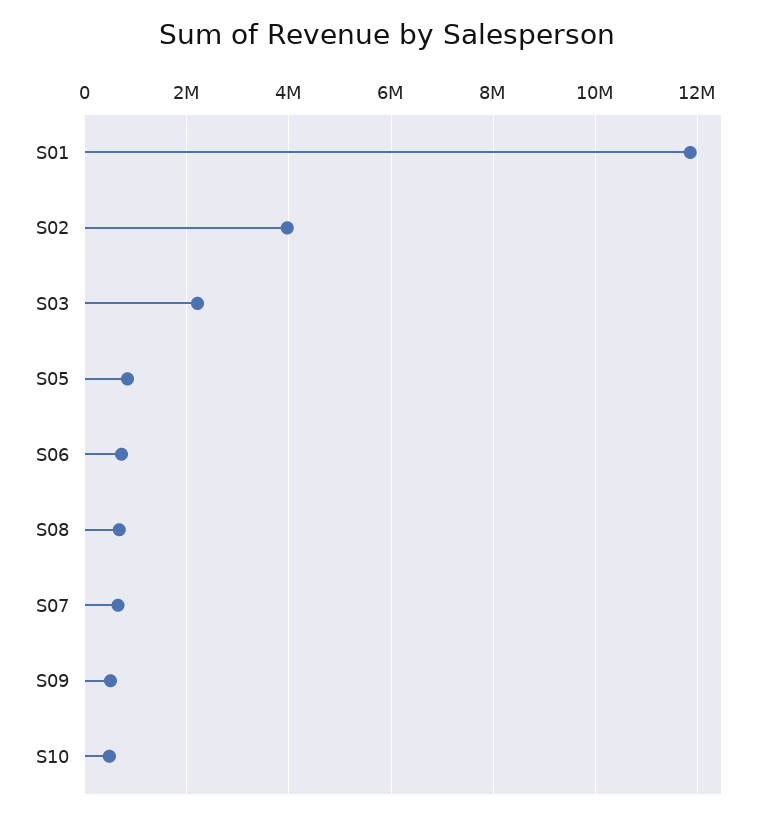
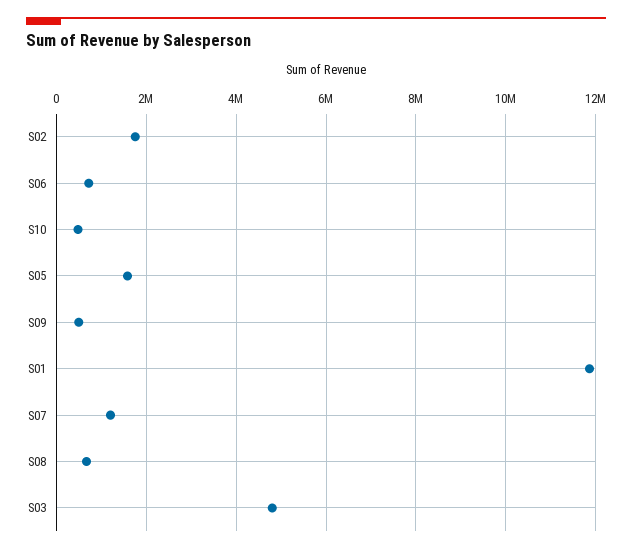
  {
    "S01": 11800000,
-   "S02": 4000000,
+   "S02": 1800000,
-   "S03": 2200000,
+   "S03": 4800000,
-   "S05": 800000,
+   "S05": 1600000,
    "S06": 800000,
    "S08": 600000,
-   "S07": 600000,
+   "S07": 1200000,
    "S09": 600000,
    "S10": 400000
  }

